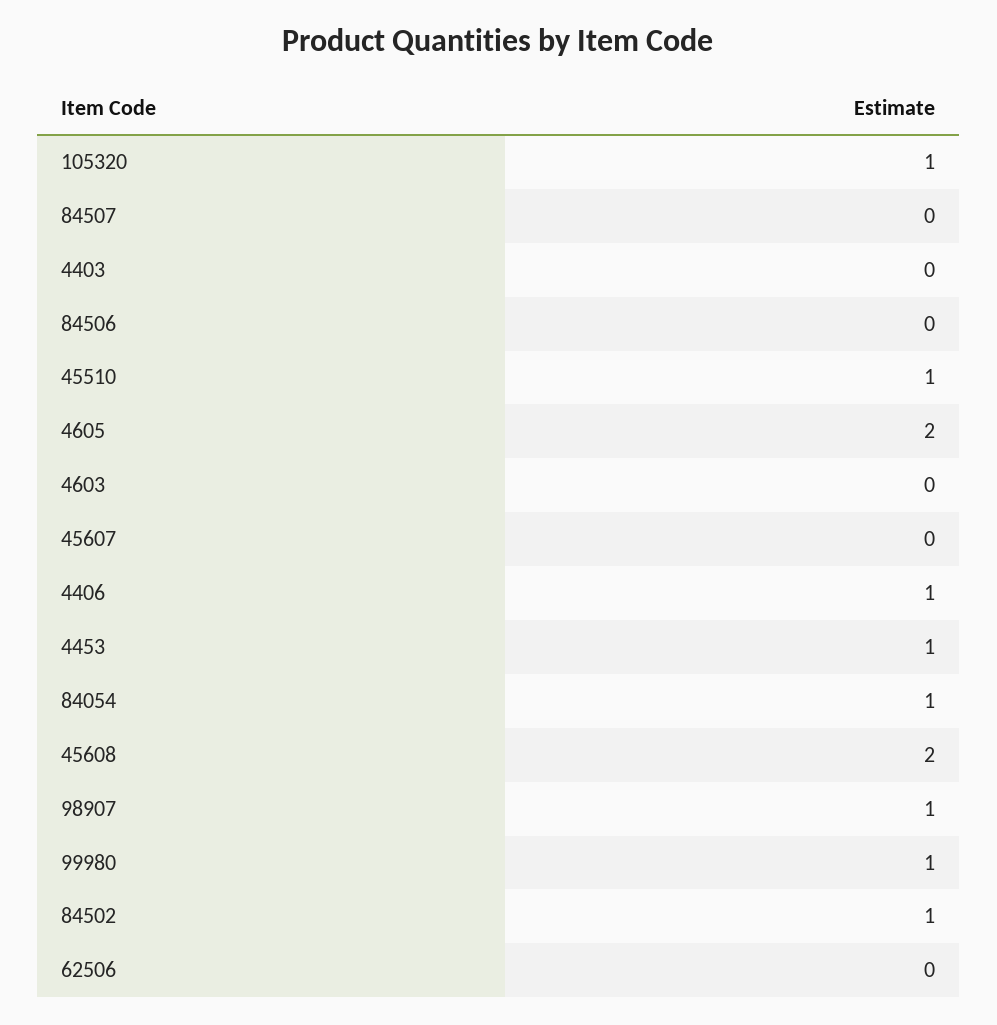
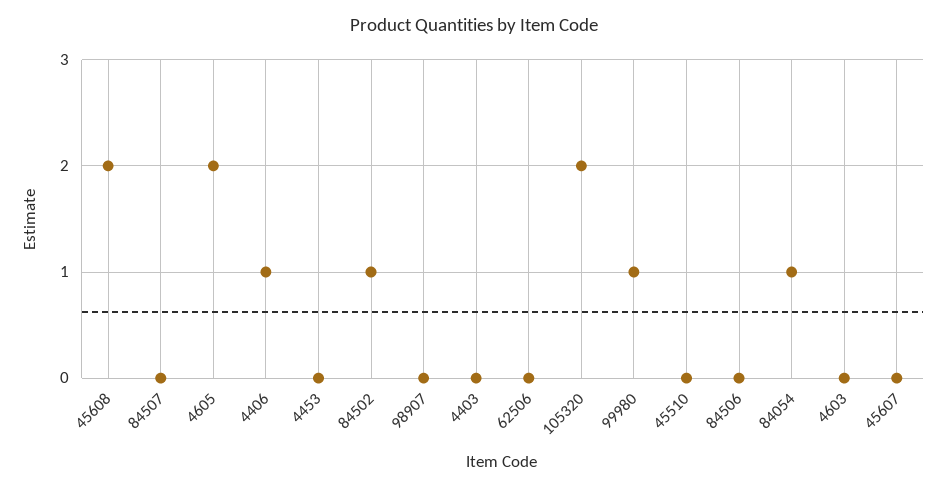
  {
-   "105320": 1,
+   "105320": 2,
    "84507": 0,
    "4403": 0,
    "84506": 0,
-   "45510": 1,
+   "45510": 0,
    "4605": 2,
    "4603": 0,
    "45607": 0,
    "4406": 1,
-   "4453": 1,
+   "4453": 0,
    "84054": 1,
    "45608": 2,
-   "98907": 1,
+   "98907": 0,
    "99980": 1,
    "84502": 1,
    "62506": 0
  }

